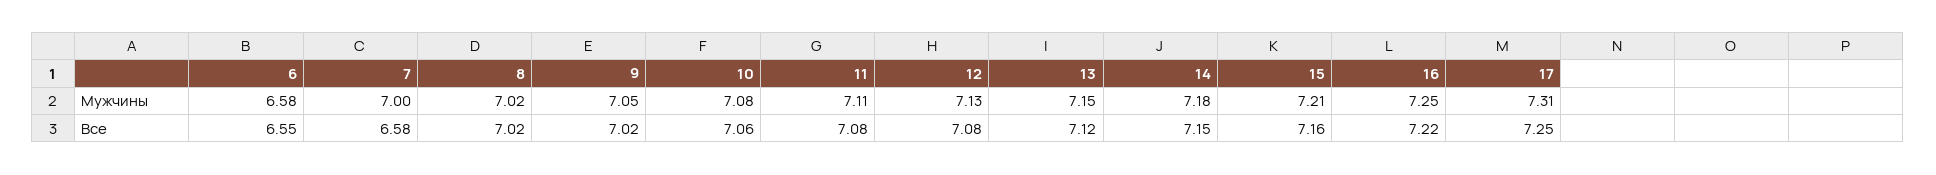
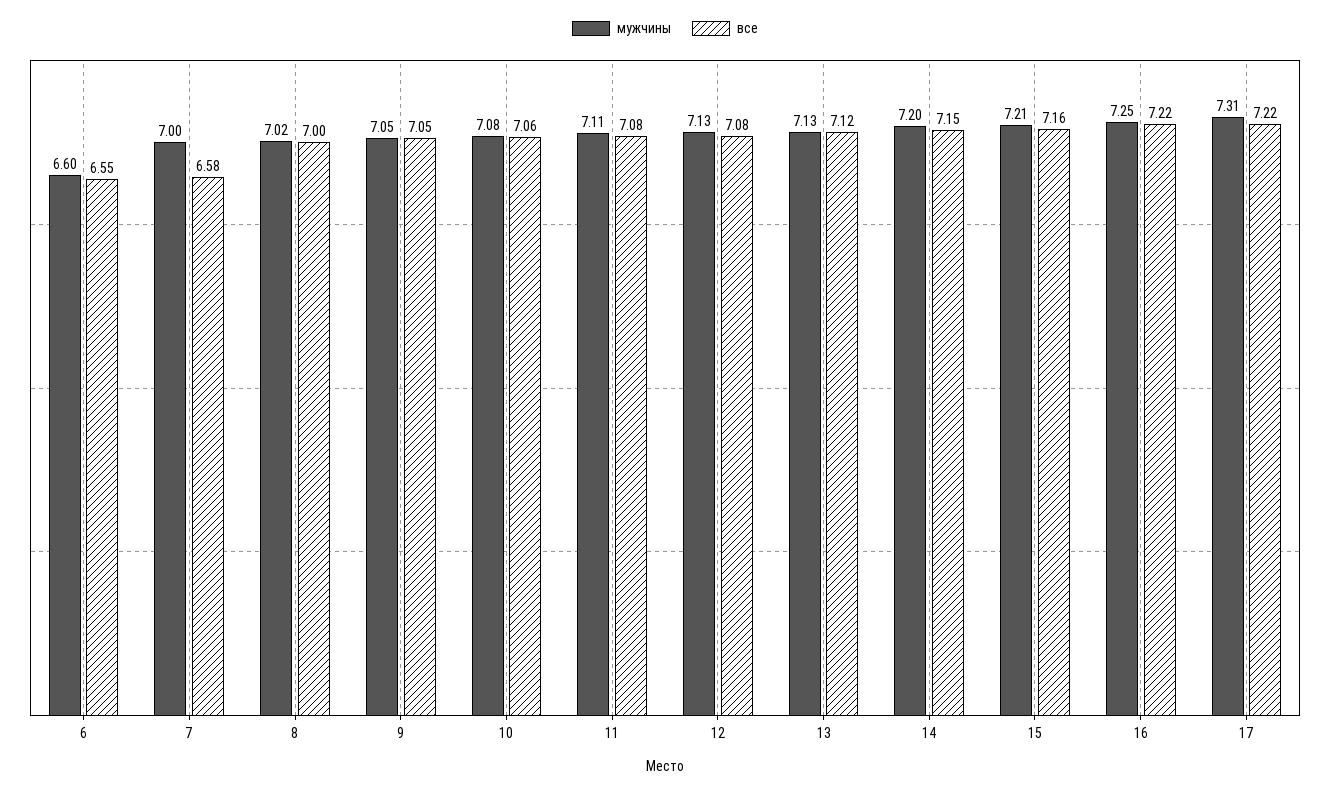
  {
    "Мужчины": {
-     "6": 6.58,
+     "6": 6.6,
      "7": 7,
      "8": 7.02,
      "9": 7.05,
      "10": 7.08,
      "11": 7.11,
      "12": 7.13,
-     "13": 7.15,
+     "13": 7.13,
-     "14": 7.18,
+     "14": 7.2,
      "15": 7.21,
      "16": 7.25,
      "17": 7.31
    },
    "Все": {
      "6": 6.55,
      "7": 6.58,
-     "8": 7.02,
+     "8": 7,
-     "9": 7.02,
+     "9": 7.05,
      "10": 7.06,
      "11": 7.08,
      "12": 7.08,
      "13": 7.12,
      "14": 7.15,
      "15": 7.16,
      "16": 7.22,
-     "17": 7.25
+     "17": 7.22
    }
  }

